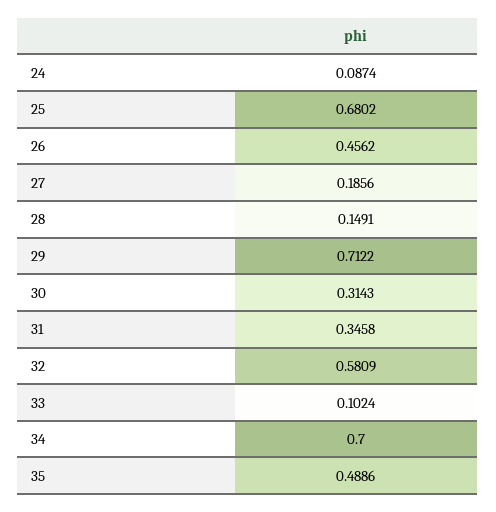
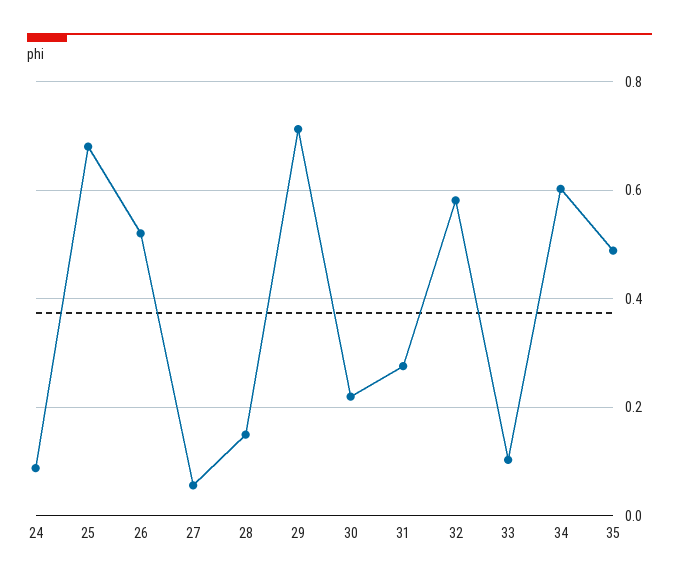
  {
    "24": 0.0874,
    "25": 0.6802,
-   "26": 0.4562,
+   "26": 0.52,
-   "27": 0.1856,
+   "27": 0.06,
    "28": 0.1491,
    "29": 0.7122,
-   "30": 0.3143,
+   "30": 0.22,
-   "31": 0.3458,
+   "31": 0.28,
    "32": 0.5809,
    "33": 0.1024,
-   "34": 0.7,
+   "34": 0.6,
    "35": 0.4886
  }

